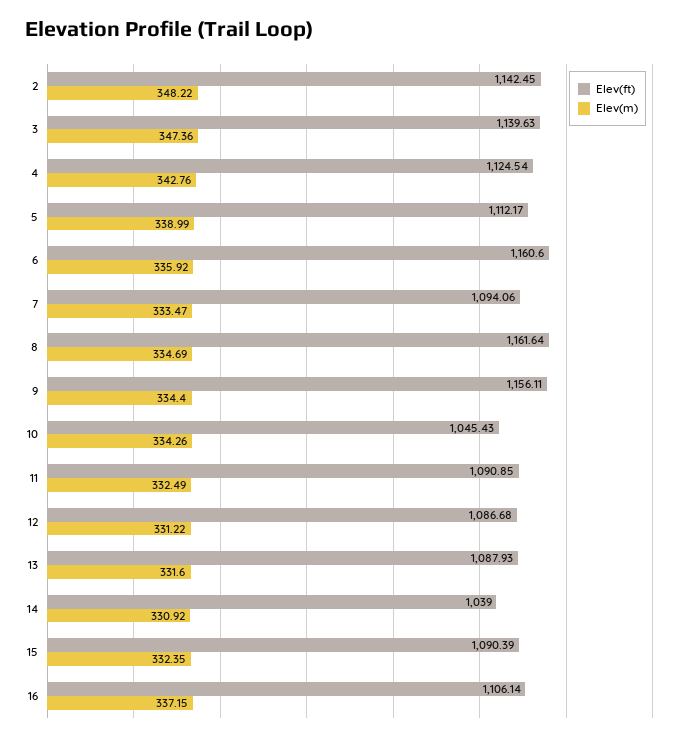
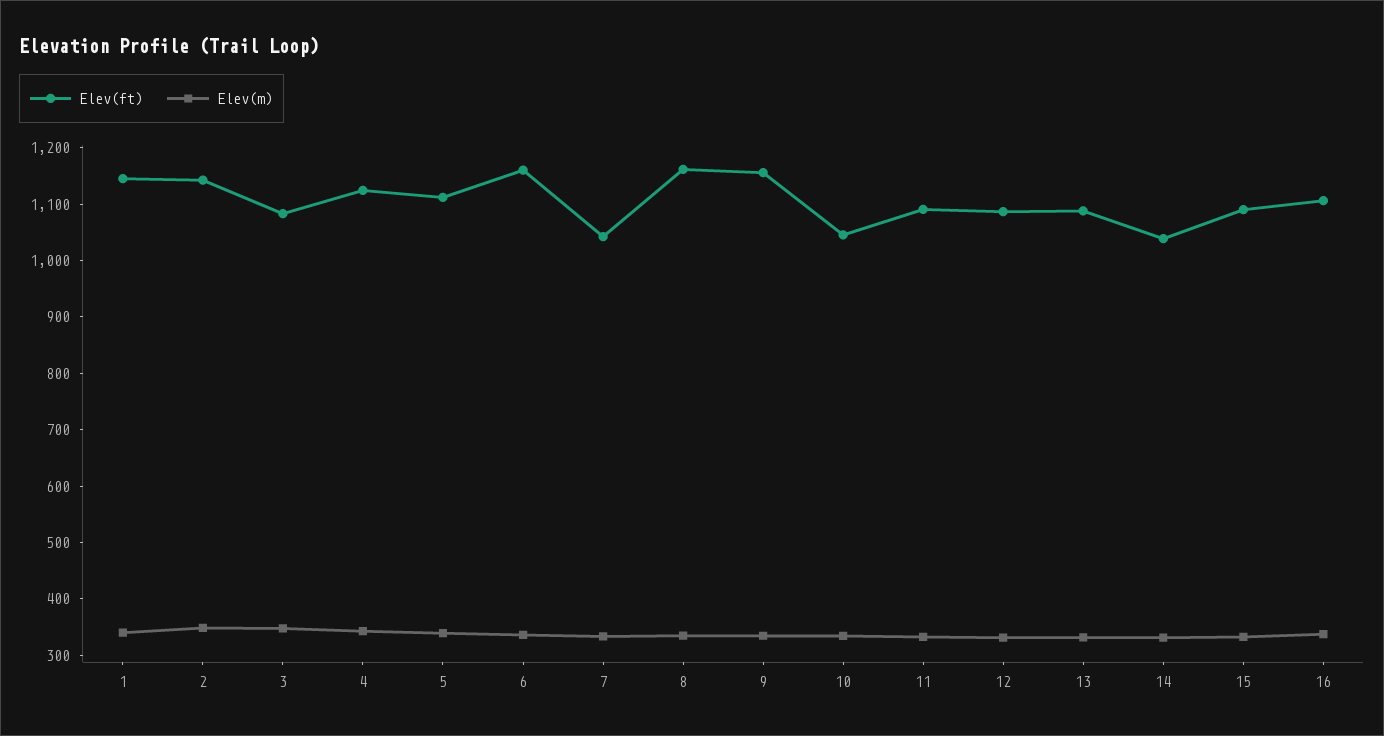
  {
    "Elev(ft)": {
      "2": 1142.45,
-     "3": 1139.63,
+     "3": 1080,
      "4": 1124.54,
      "5": 1112.17,
      "6": 1160.6,
-     "7": 1094.06,
+     "7": 1040,
      "8": 1161.64,
      "9": 1156.11,
      "10": 1045.43,
      "11": 1090.85,
      "12": 1086.68,
      "13": 1087.93,
      "14": 1039,
      "15": 1090.39,
-     "16": 1106.14
+     "16": 1106.14,
+     "1": 1140
    },
    "Elev(m)": {
      "2": 348.22,
      "3": 347.36,
      "4": 342.76,
      "5": 338.99,
      "6": 335.92,
      "7": 333.47,
      "8": 334.69,
      "9": 334.4,
      "10": 334.26,
      "11": 332.49,
      "12": 331.22,
      "13": 331.6,
      "14": 330.92,
      "15": 332.35,
-     "16": 337.15
+     "16": 337.15,
+     "1": 340
    }
  }

